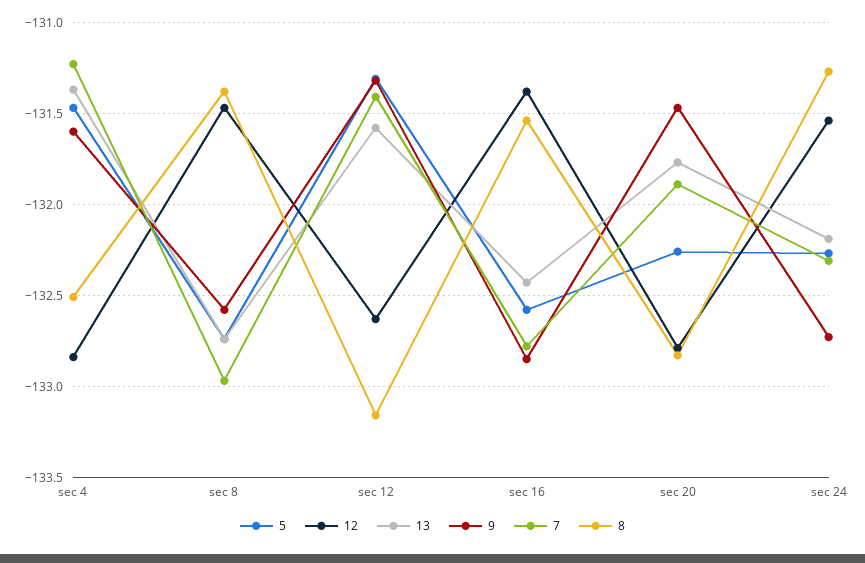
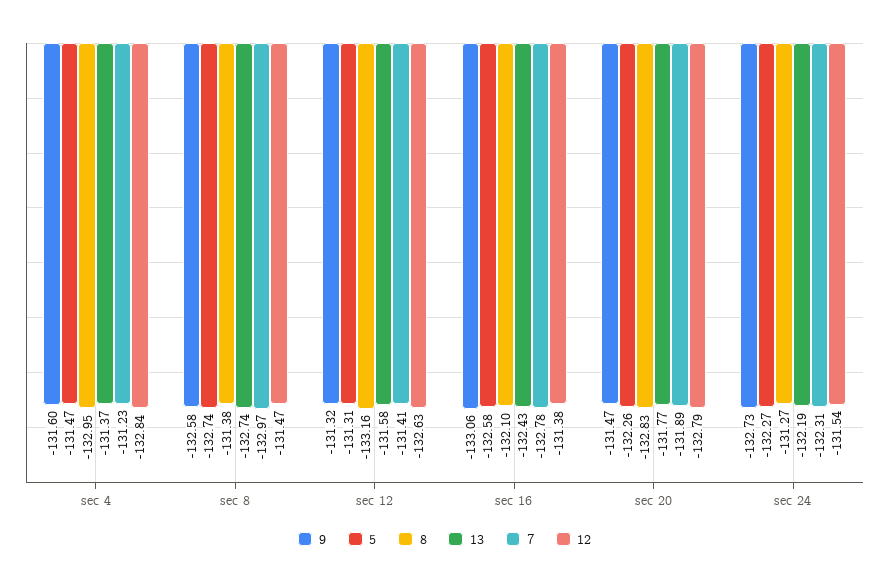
  {
    "5": {
      "sec 4": -131.47,
      "sec 8": -132.74,
      "sec 12": -131.31,
      "sec 16": -132.58,
      "sec 20": -132.26,
      "sec 24": -132.27
    },
    "12": {
      "sec 4": -132.84,
      "sec 8": -131.47,
      "sec 12": -132.63,
      "sec 16": -131.38,
      "sec 20": -132.79,
      "sec 24": -131.54
    },
    "13": {
      "sec 4": -131.37,
      "sec 8": -132.74,
      "sec 12": -131.58,
      "sec 16": -132.43,
      "sec 20": -131.77,
      "sec 24": -132.19
    },
    "9": {
      "sec 4": -131.6,
      "sec 8": -132.58,
      "sec 12": -131.32,
-     "sec 16": -132.85,
+     "sec 16": -133.06,
      "sec 20": -131.47,
      "sec 24": -132.73
    },
    "7": {
      "sec 4": -131.23,
      "sec 8": -132.97,
      "sec 12": -131.41,
      "sec 16": -132.78,
      "sec 20": -131.89,
      "sec 24": -132.31
    },
    "8": {
-     "sec 4": -132.5,
+     "sec 4": -132.95,
      "sec 8": -131.38,
      "sec 12": -133.16,
-     "sec 16": -131.55,
+     "sec 16": -132.1,
      "sec 20": -132.83,
      "sec 24": -131.27
    }
  }

